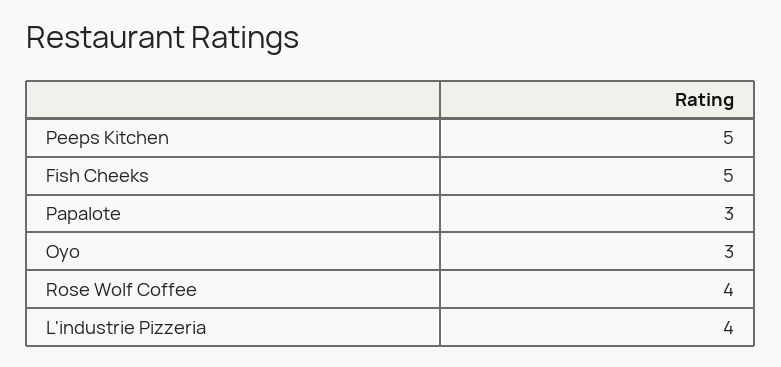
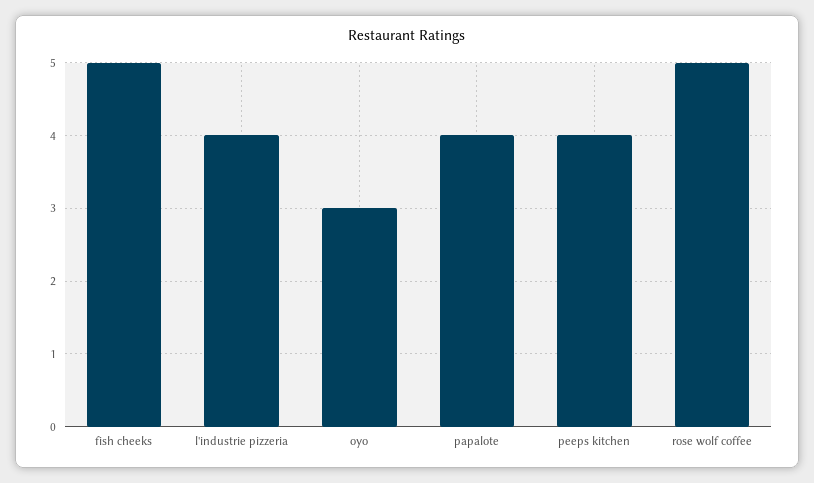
  {
-   "Peeps Kitchen": 5,
+   "Peeps Kitchen": 4,
    "Fish Cheeks": 5,
-   "Papalote": 3,
+   "Papalote": 4,
    "Oyo": 3,
-   "Rose Wolf Coffee": 4,
+   "Rose Wolf Coffee": 5,
    "L'industrie Pizzeria": 4
  }

